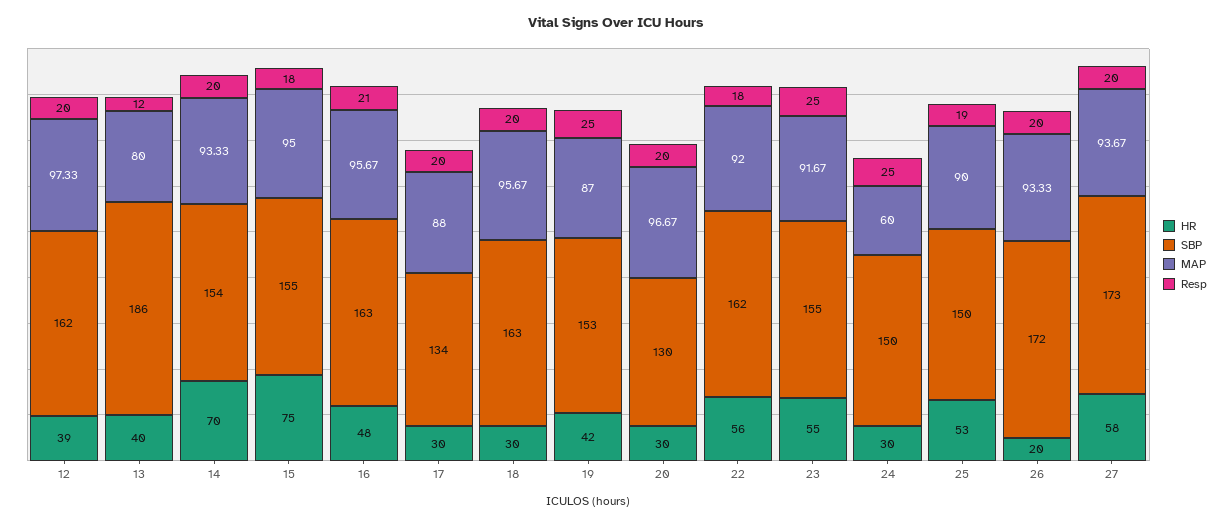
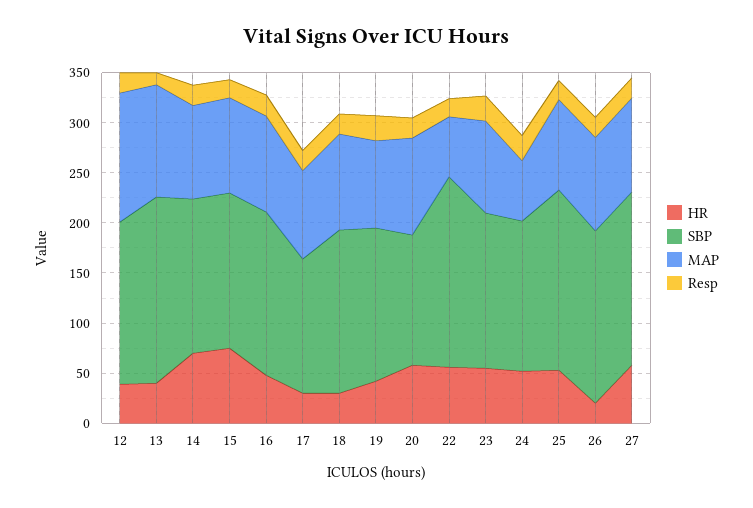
  {
    "HR": {
      "12": 39,
      "13": 40,
      "14": 70,
      "15": 75,
      "16": 48,
      "17": 30,
      "18": 30,
      "19": 42,
-     "20": 30,
+     "20": 60,
      "22": 56,
      "23": 55,
-     "24": 30,
+     "24": 50,
      "25": 53,
      "26": 20,
      "27": 58
    },
    "SBP": {
      "12": 162,
      "13": 186,
      "14": 154,
      "15": 155,
      "16": 163,
      "17": 134,
      "18": 163,
      "19": 153,
      "20": 130,
-     "22": 162,
+     "22": 190,
      "23": 155,
      "24": 150,
-     "25": 150,
+     "25": 180,
      "26": 172,
      "27": 173
    },
    "MAP": {
-     "12": 97.33,
+     "12": 130,
-     "13": 80,
+     "13": 110,
      "14": 93.33,
      "15": 95,
      "16": 95.67,
      "17": 88,
      "18": 95.67,
      "19": 87,
      "20": 96.67,
-     "22": 92,
+     "22": 60,
      "23": 91.67,
      "24": 60,
      "25": 90,
      "26": 93.33,
      "27": 93.67
    },
    "Resp": {
      "12": 20,
      "13": 12,
      "14": 20,
      "15": 18,
      "16": 21,
      "17": 20,
      "18": 20,
      "19": 25,
      "20": 20,
      "22": 18,
      "23": 25,
      "24": 25,
      "25": 19,
      "26": 20,
      "27": 20
    }
  }

